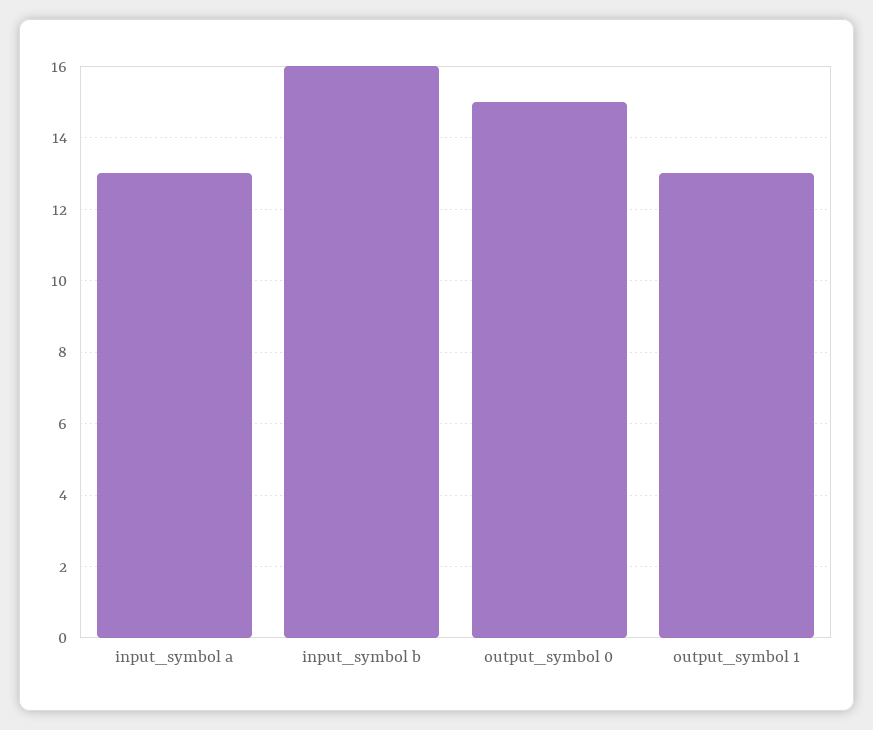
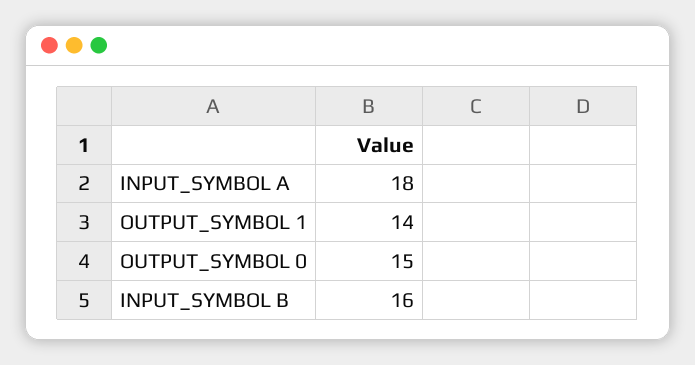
  {
-   "input_symbol a": 13,
+   "input_symbol a": 18,
    "input_symbol b": 16,
    "output_symbol 0": 15,
-   "output_symbol 1": 13
+   "output_symbol 1": 14
  }

